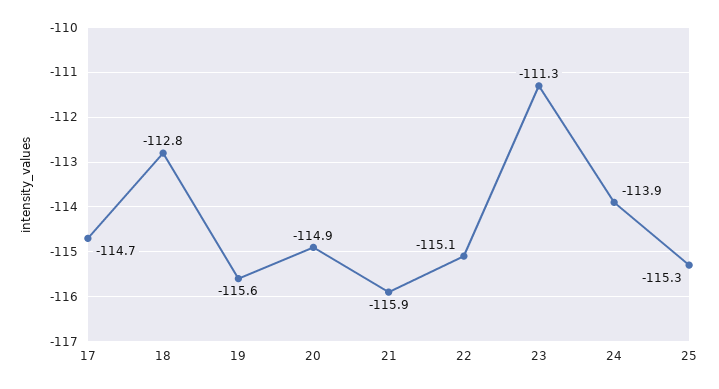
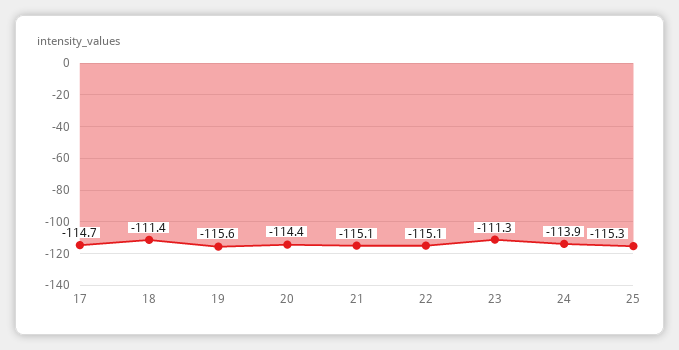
  {
    "17": -114.7,
-   "18": -112.8,
+   "18": -111.4,
    "19": -115.6,
-   "20": -114.9,
+   "20": -114.4,
-   "21": -115.9,
+   "21": -115.1,
    "22": -115.1,
    "23": -111.3,
    "24": -113.9,
    "25": -115.3
  }

